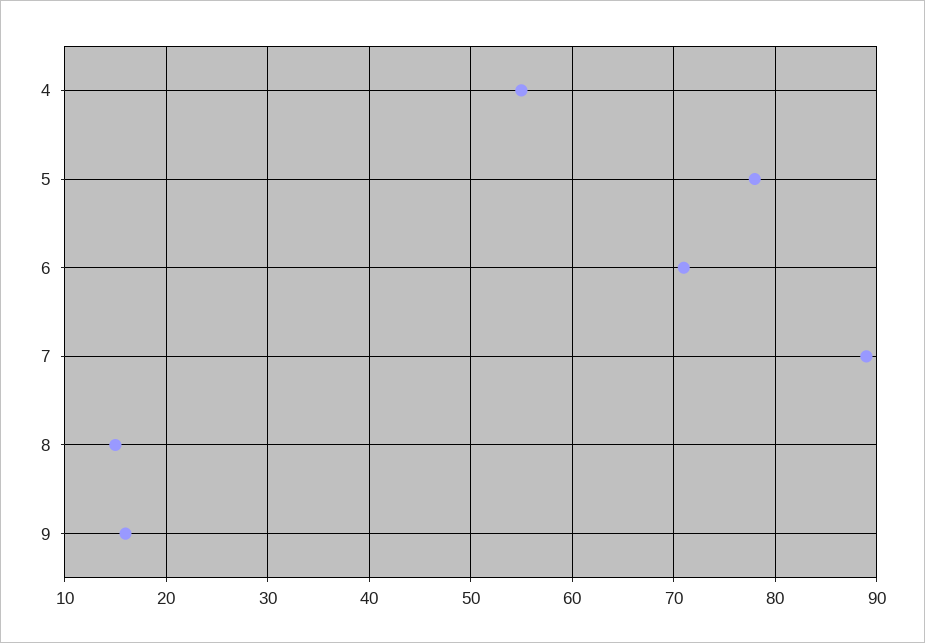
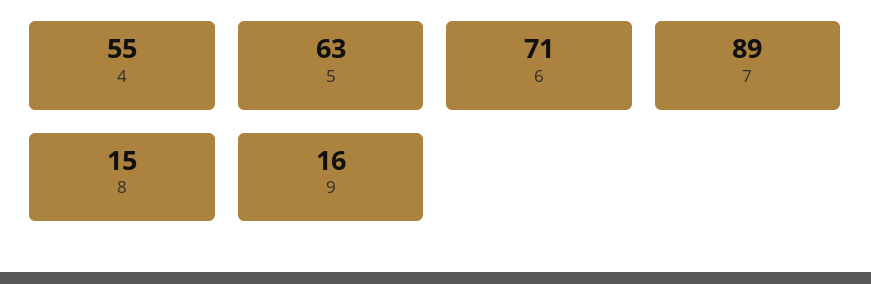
  {
    "4": 55,
-   "5": 78,
+   "5": 63,
    "6": 71,
    "7": 89,
    "8": 15,
    "9": 16
  }

